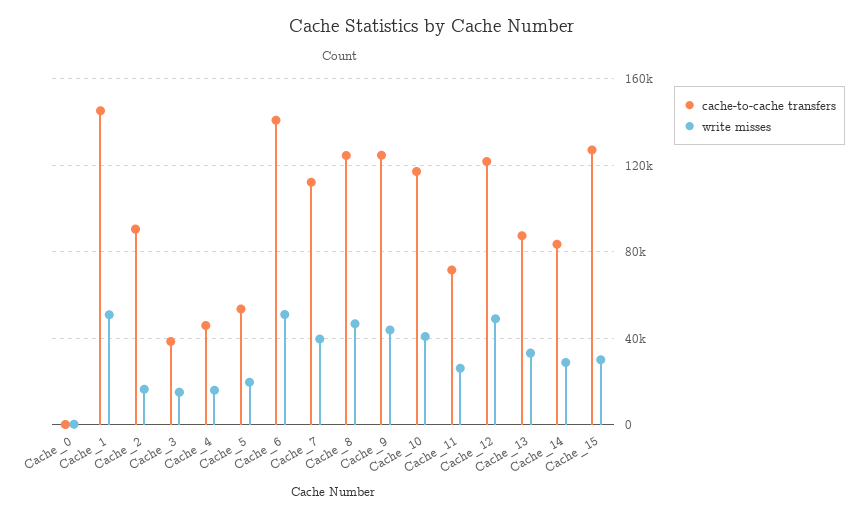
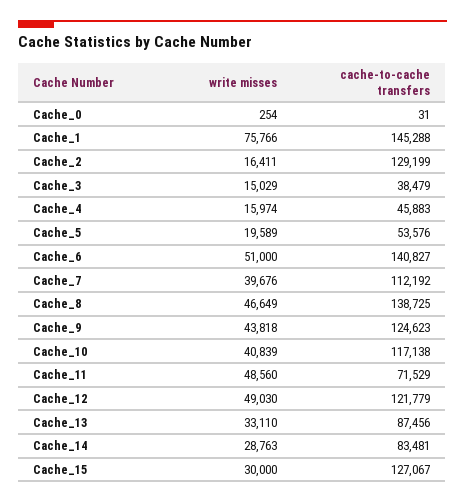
  {
    "cache-to-cache transfers": {
      "Cache_0": 31,
      "Cache_1": 145288,
-     "Cache_2": 90000,
+     "Cache_2": 129199,
      "Cache_3": 38479,
      "Cache_4": 45883,
      "Cache_5": 53576,
      "Cache_6": 140827,
      "Cache_7": 112192,
-     "Cache_8": 125000,
+     "Cache_8": 138725,
      "Cache_9": 124623,
      "Cache_10": 117138,
      "Cache_11": 71529,
      "Cache_12": 121779,
      "Cache_13": 87456,
      "Cache_14": 83481,
      "Cache_15": 127067
    },
    "write misses": {
      "Cache_0": 254,
-     "Cache_1": 50000,
+     "Cache_1": 75766,
      "Cache_2": 16411,
      "Cache_3": 15029,
      "Cache_4": 15974,
      "Cache_5": 19589,
      "Cache_6": 51000,
      "Cache_7": 39676,
      "Cache_8": 46649,
      "Cache_9": 43818,
      "Cache_10": 40839,
-     "Cache_11": 25000,
+     "Cache_11": 48560,
      "Cache_12": 49030,
      "Cache_13": 33110,
      "Cache_14": 28763,
      "Cache_15": 30000
    }
  }

